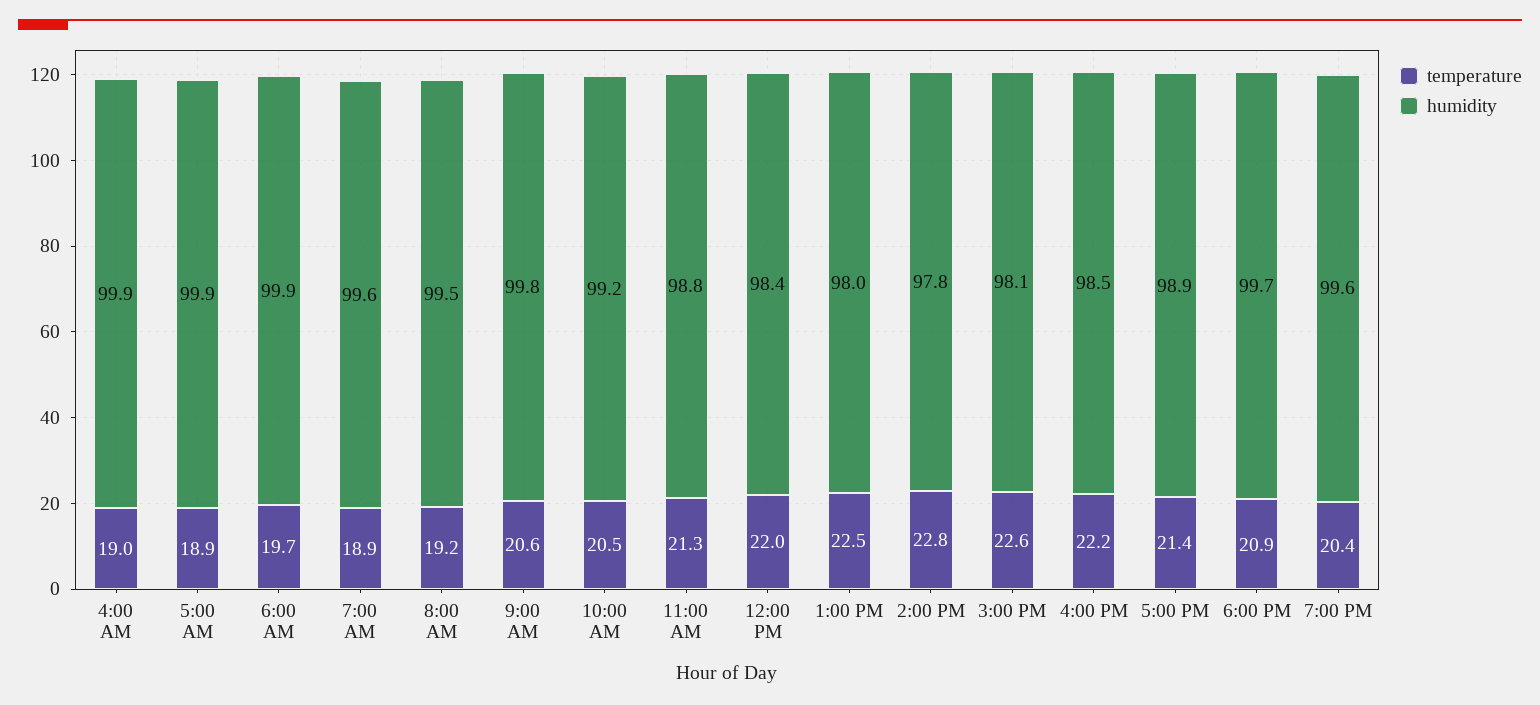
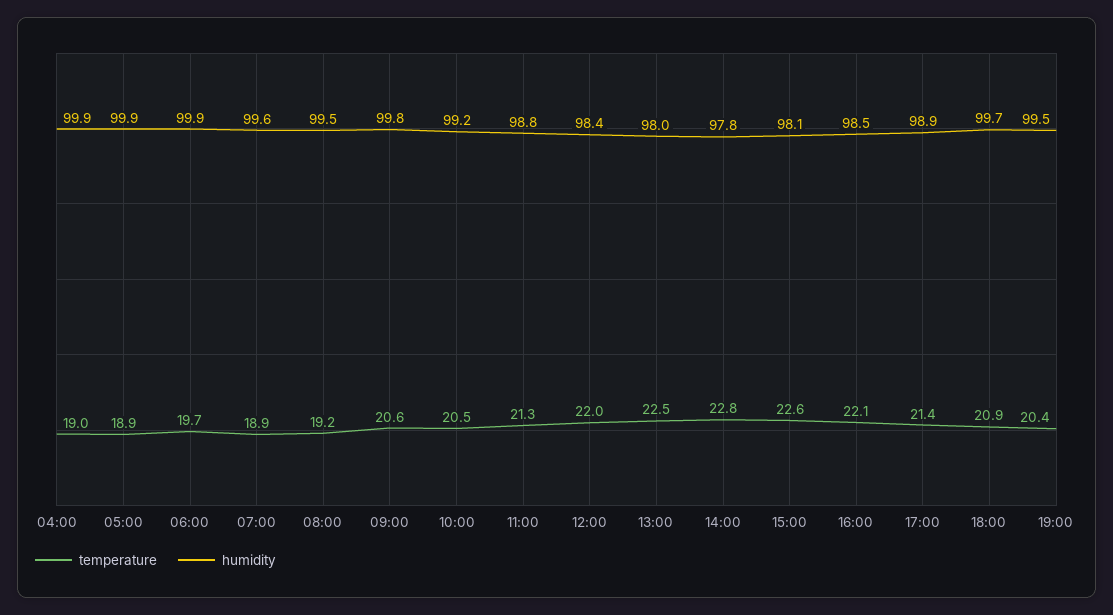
  {
    "temperature": {
      "4:00 AM": 19,
      "5:00 AM": 18.9,
      "6:00 AM": 19.7,
      "7:00 AM": 18.9,
      "8:00 AM": 19.2,
      "9:00 AM": 20.6,
      "10:00 AM": 20.5,
      "11:00 AM": 21.3,
      "12:00 PM": 22,
      "1:00 PM": 22.5,
      "2:00 PM": 22.8,
      "3:00 PM": 22.6,
-     "4:00 PM": 22.2,
+     "4:00 PM": 22.1,
      "5:00 PM": 21.4,
      "6:00 PM": 20.9,
      "7:00 PM": 20.4
    },
    "humidity": {
      "4:00 AM": 99.9,
      "5:00 AM": 99.9,
      "6:00 AM": 99.9,
      "7:00 AM": 99.6,
      "8:00 AM": 99.5,
      "9:00 AM": 99.8,
      "10:00 AM": 99.2,
      "11:00 AM": 98.8,
      "12:00 PM": 98.4,
      "1:00 PM": 98,
      "2:00 PM": 97.8,
      "3:00 PM": 98.1,
      "4:00 PM": 98.5,
      "5:00 PM": 98.9,
      "6:00 PM": 99.7,
-     "7:00 PM": 99.6
+     "7:00 PM": 99.5
    }
  }

